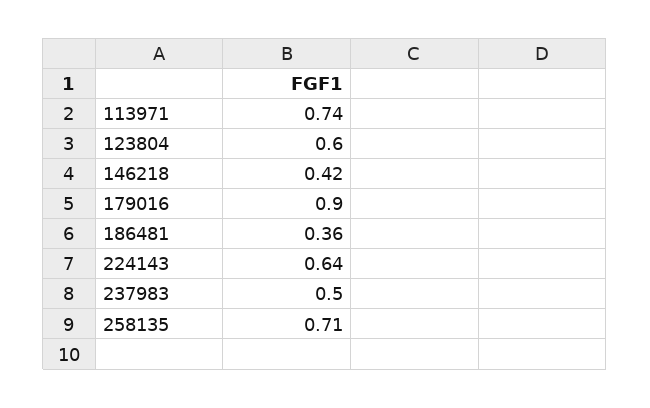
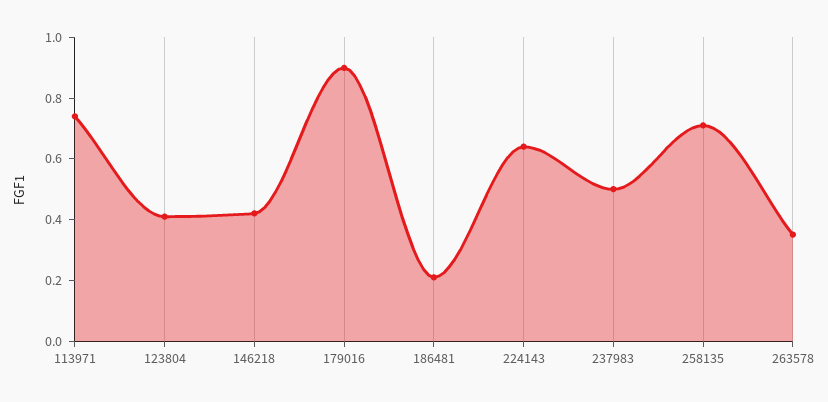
  {
    "113971": 0.74,
-   "123804": 0.6,
+   "123804": 0.4,
    "146218": 0.42,
    "179016": 0.9,
-   "186481": 0.36,
+   "186481": 0.2,
    "224143": 0.64,
    "237983": 0.5,
-   "258135": 0.71
+   "258135": 0.71,
+   "263578": 0.35
  }

